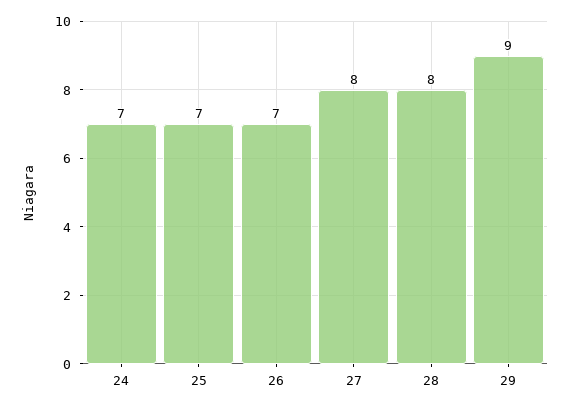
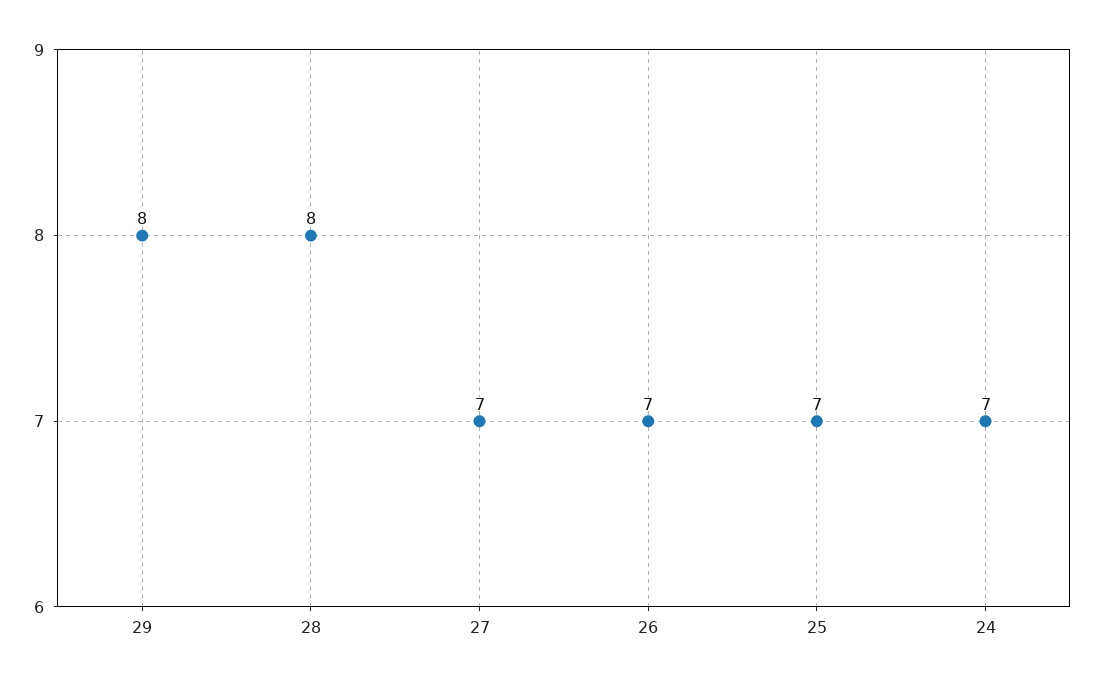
  {
    "24": 7,
    "25": 7,
    "26": 7,
-   "27": 8,
+   "27": 7,
    "28": 8,
-   "29": 9
+   "29": 8
  }

